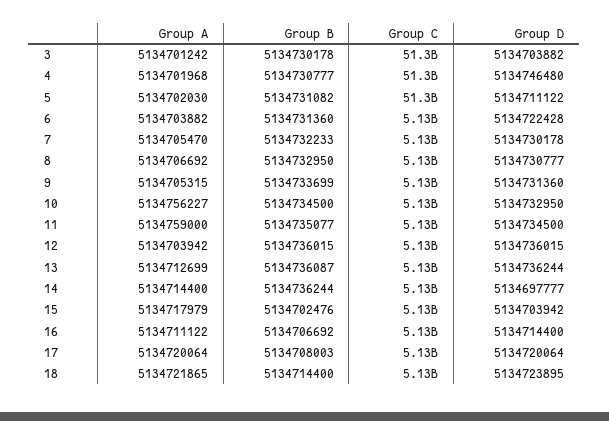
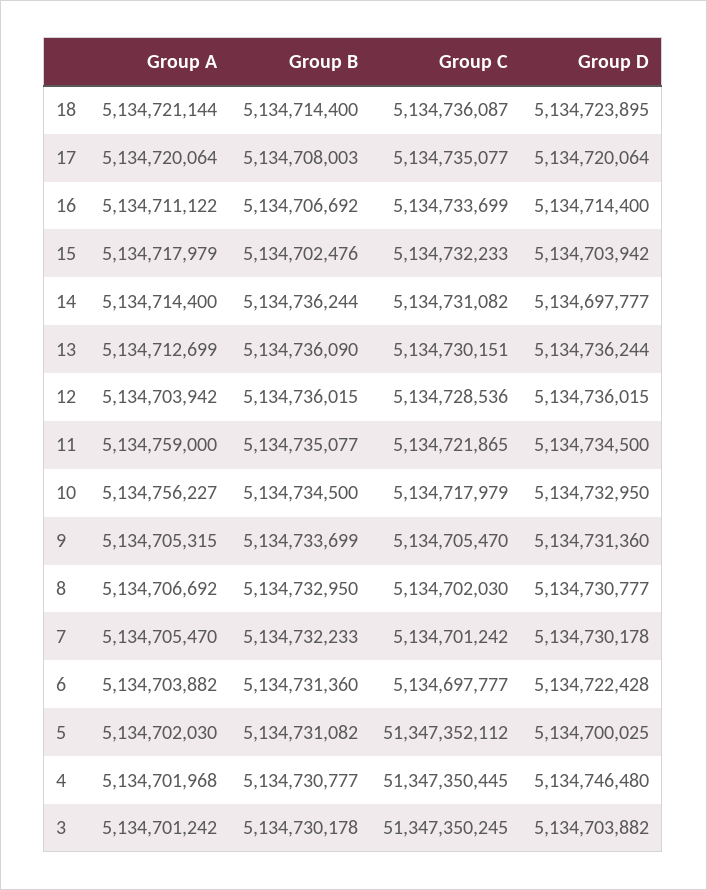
  {
    "Group A": {
      "3": 5134701242,
      "4": 5134701968,
      "5": 5134702030,
      "6": 5134703882,
      "7": 5134705470,
      "8": 5134706692,
      "9": 5134705315,
      "10": 5134756227,
      "11": 5134759000,
      "12": 5134703942,
      "13": 5134712699,
      "14": 5134714400,
      "15": 5134717979,
      "16": 5134711122,
      "17": 5134720064,
-     "18": 5134721865
+     "18": 5134721144
    },
    "Group B": {
      "3": 5134730178,
      "4": 5134730777,
      "5": 5134731082,
      "6": 5134731360,
      "7": 5134732233,
      "8": 5134732950,
      "9": 5134733699,
      "10": 5134734500,
      "11": 5134735077,
      "12": 5134736015,
-     "13": 5134736087,
+     "13": 5134736090,
      "14": 5134736244,
      "15": 5134702476,
      "16": 5134706692,
      "17": 5134708003,
      "18": 5134714400
    },
    "Group C": {
      "3": 51347350245,
      "4": 51347350445,
      "5": 51347352112,
      "6": 5134697777,
      "7": 5134701242,
      "8": 5134702030,
      "9": 5134705470,
      "10": 5134717979,
      "11": 5134721865,
      "12": 5134728536,
      "13": 5134730151,
      "14": 5134731082,
      "15": 5134732233,
      "16": 5134733699,
      "17": 5134735077,
      "18": 5134736087
    },
    "Group D": {
      "3": 5134703882,
      "4": 5134746480,
-     "5": 5134711122,
+     "5": 5134700025,
      "6": 5134722428,
      "7": 5134730178,
      "8": 5134730777,
      "9": 5134731360,
      "10": 5134732950,
      "11": 5134734500,
      "12": 5134736015,
      "13": 5134736244,
      "14": 5134697777,
      "15": 5134703942,
      "16": 5134714400,
      "17": 5134720064,
      "18": 5134723895
    }
  }

